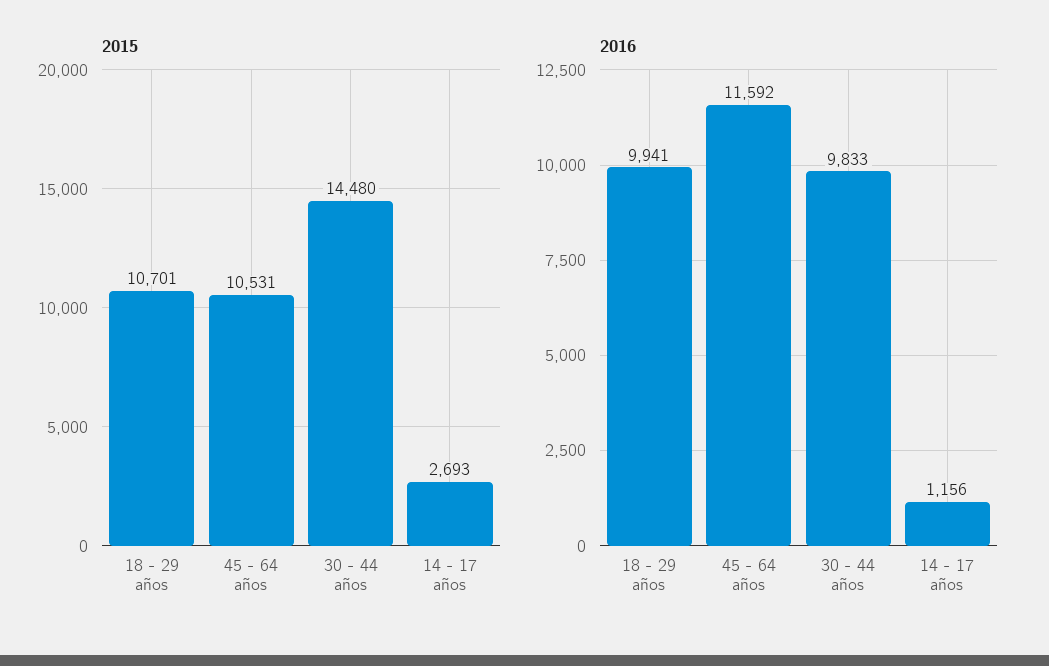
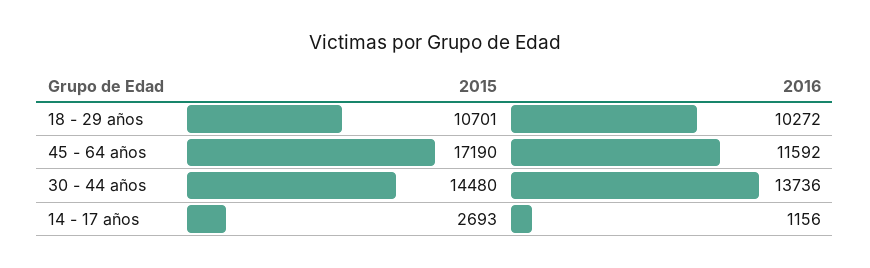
  {
    "2015": {
      "18 - 29 años": 10701,
-     "45 - 64 años": 10531,
+     "45 - 64 años": 17190,
      "30 - 44 años": 14480,
      "14 - 17 años": 2693
    },
    "2016": {
-     "18 - 29 años": 9941,
+     "18 - 29 años": 10272,
      "45 - 64 años": 11592,
-     "30 - 44 años": 9833,
+     "30 - 44 años": 13736,
      "14 - 17 años": 1156
    }
  }

